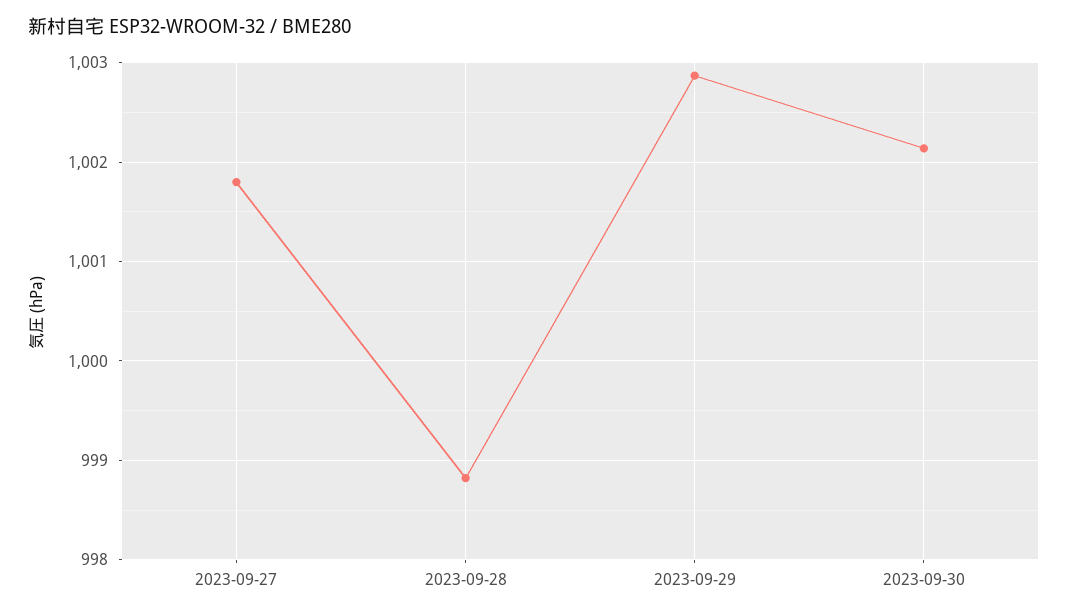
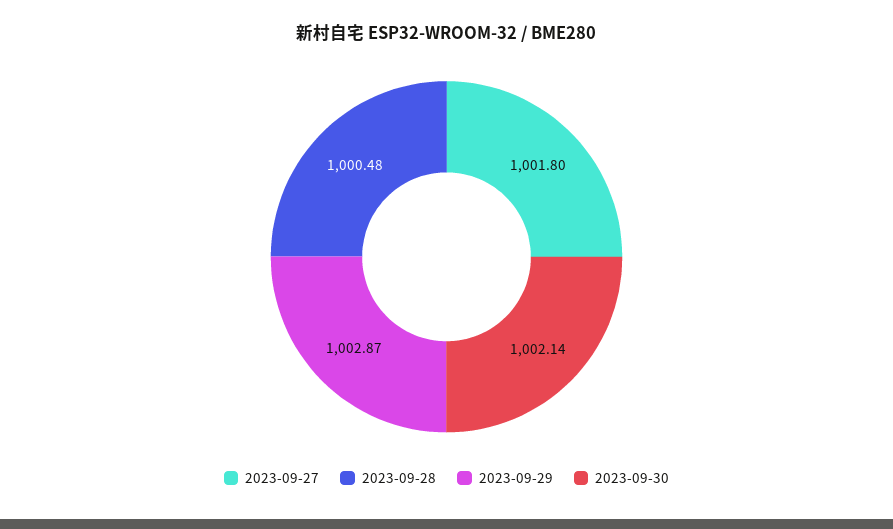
  {
    "2023-09-27": 1001.8,
-   "2023-09-28": 998.8,
+   "2023-09-28": 1000.48,
    "2023-09-29": 1002.87,
    "2023-09-30": 1002.14
  }

